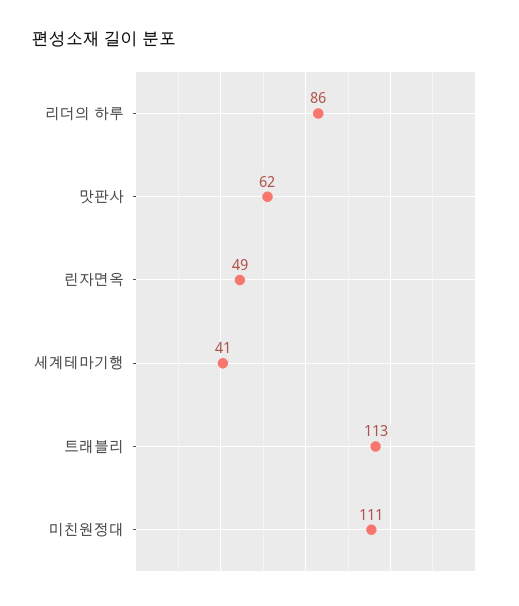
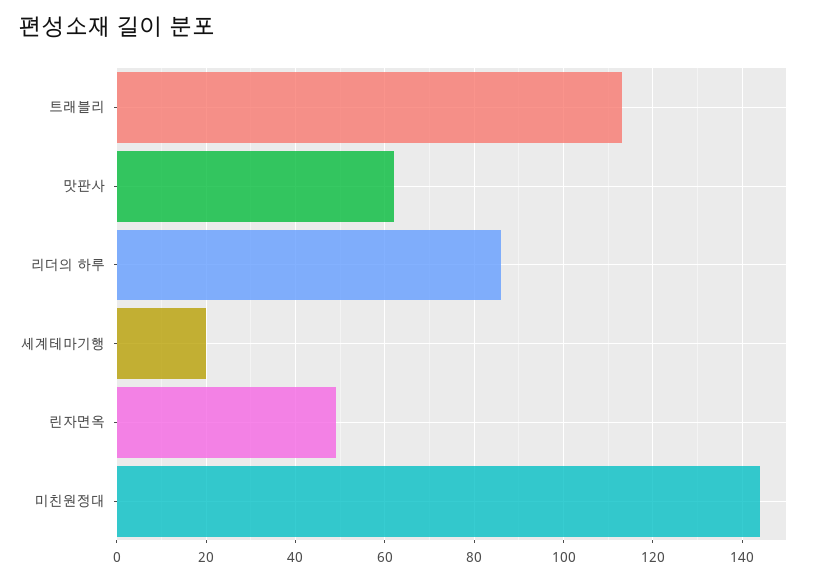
  {
    "리더의 하루": 86,
    "맛판사": 62,
    "린자면옥": 49,
-   "세계테마기행": 41,
+   "세계테마기행": 20,
    "트래블리": 113,
-   "미친원정대": 111
+   "미친원정대": 145
  }

